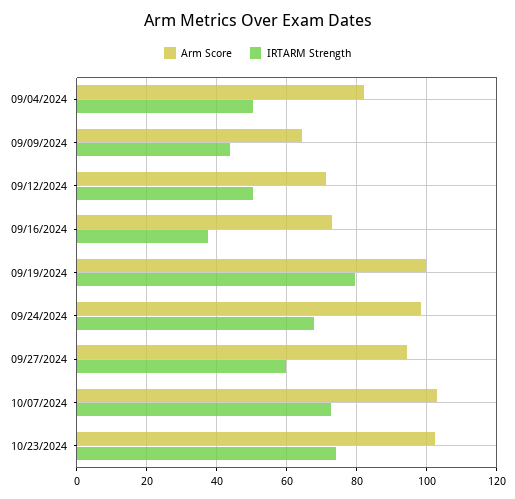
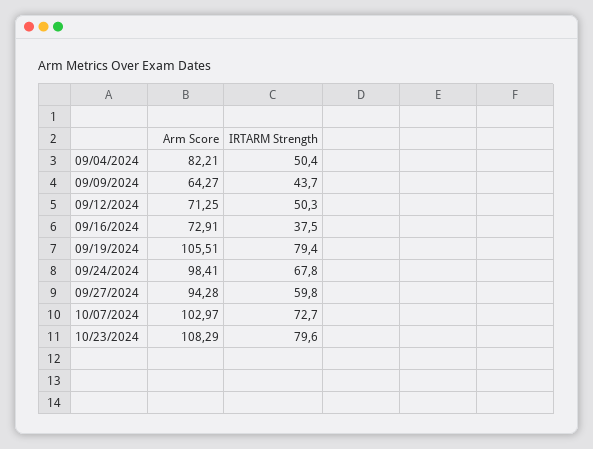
  {
    "Arm Score": {
      "09/04/2024": 82.21,
      "09/09/2024": 64.27,
      "09/12/2024": 71.25,
      "09/16/2024": 72.91,
-     "09/19/2024": 100,
+     "09/19/2024": 105.51,
      "09/24/2024": 98.41,
      "09/27/2024": 94.28,
      "10/07/2024": 102.97,
-     "10/23/2024": 102
+     "10/23/2024": 108.29
    },
    "IRTARM Strength": {
      "09/04/2024": 50.4,
      "09/09/2024": 43.7,
      "09/12/2024": 50.3,
      "09/16/2024": 37.5,
      "09/19/2024": 79.4,
      "09/24/2024": 67.8,
      "09/27/2024": 59.8,
      "10/07/2024": 72.7,
-     "10/23/2024": 74
+     "10/23/2024": 79.6
    }
  }

